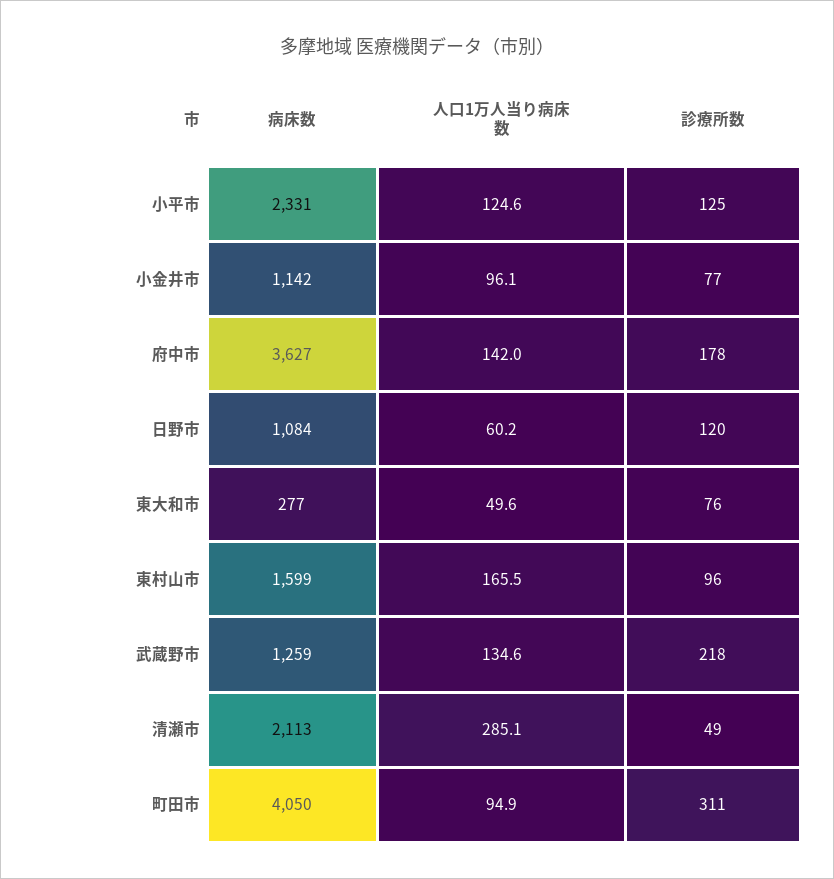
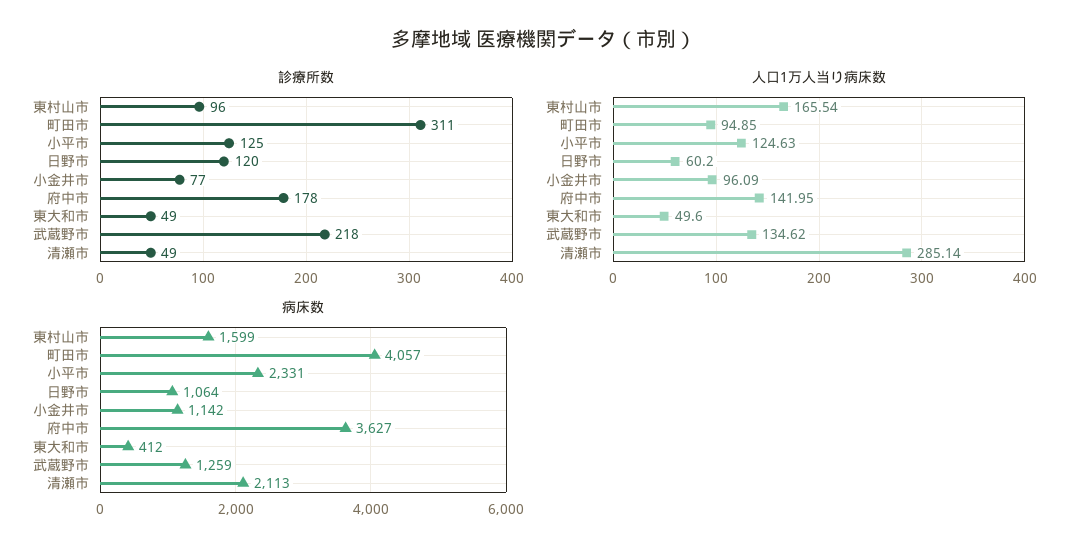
  {
    "病床数": {
      "小平市": 2331,
      "小金井市": 1142,
      "府中市": 3627,
-     "日野市": 1084,
+     "日野市": 1064,
-     "東大和市": 277,
+     "東大和市": 412,
      "東村山市": 1599,
      "武蔵野市": 1259,
      "清瀬市": 2113,
-     "町田市": 4050
+     "町田市": 4057
    },
    "人口1万人当り病床数": {
      "小平市": 124.63,
      "小金井市": 96.09,
      "府中市": 141.95,
      "日野市": 60.2,
      "東大和市": 49.6,
      "東村山市": 165.54,
      "武蔵野市": 134.62,
      "清瀬市": 285.14,
      "町田市": 94.85
    },
    "診療所数": {
      "小平市": 125,
      "小金井市": 77,
      "府中市": 178,
      "日野市": 120,
-     "東大和市": 76,
+     "東大和市": 49,
      "東村山市": 96,
      "武蔵野市": 218,
      "清瀬市": 49,
      "町田市": 311
    }
  }

